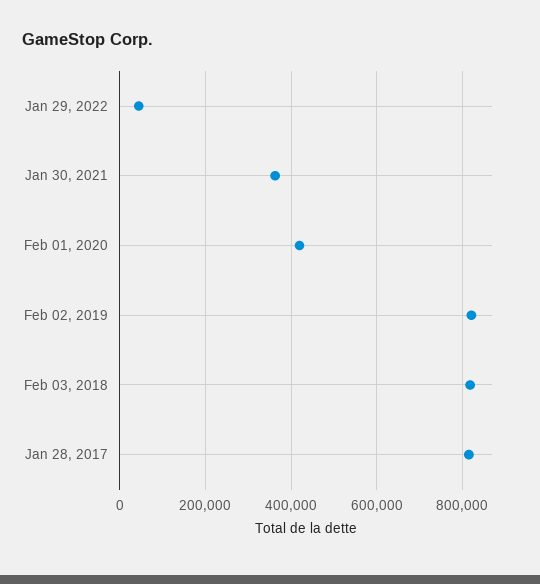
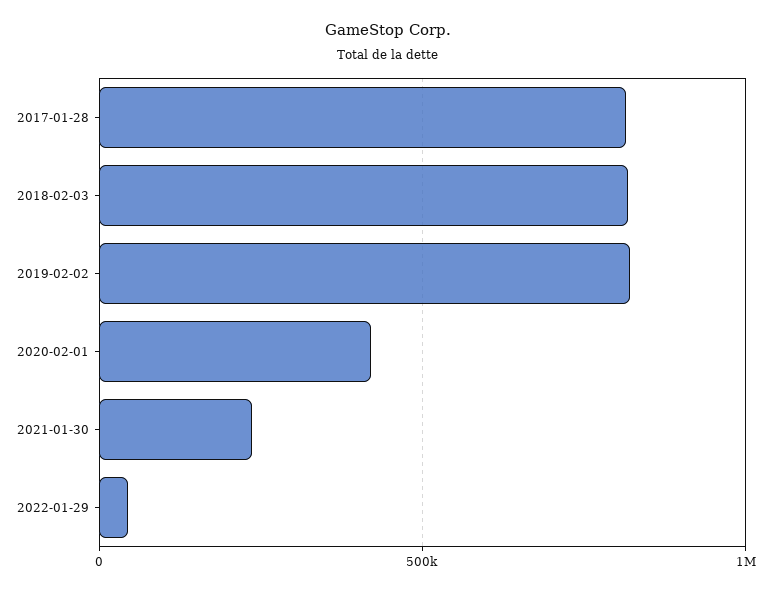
  {
    "Jan 29, 2022": 40000,
-   "Jan 30, 2021": 360000,
+   "Jan 30, 2021": 250000,
    "Feb 01, 2020": 420000,
    "Feb 02, 2019": 820000,
    "Feb 03, 2018": 820000,
    "Jan 28, 2017": 820000
  }

